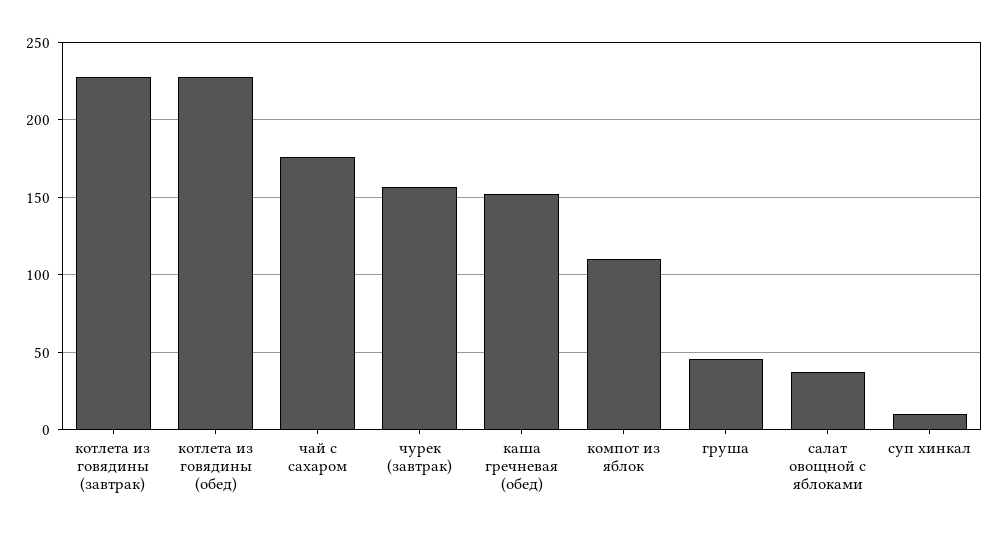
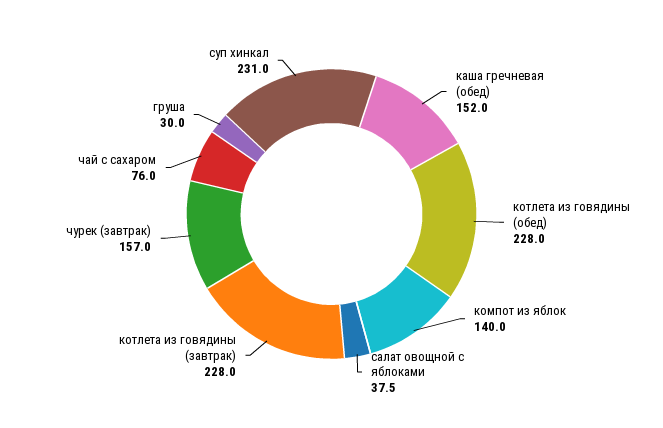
  {
    "котлета из говядины (завтрак)": 228,
    "котлета из говядины (обед)": 228,
-   "чай с сахаром": 175,
+   "чай с сахаром": 76,
    "чурек (завтрак)": 157,
    "каша гречневая (обед)": 152,
-   "компот из яблок": 110,
+   "компот из яблок": 140,
-   "груша": 45,
+   "груша": 30,
    "салат овощной с яблоками": 37.5,
-   "суп хинкал": 10
+   "суп хинкал": 231
  }

